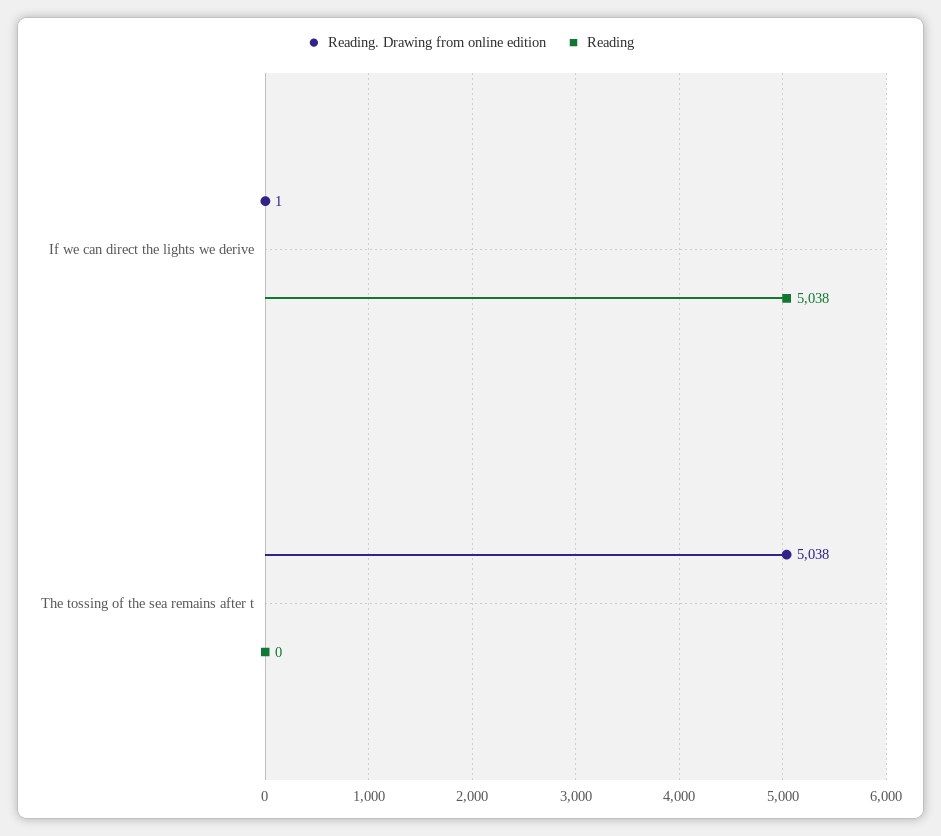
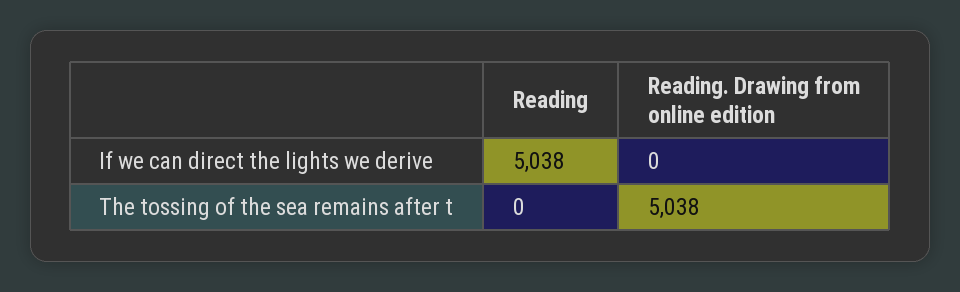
  {
    "Reading. Drawing from online edition": {
-     "If we can direct the lights we derive": 1,
+     "If we can direct the lights we derive": 0,
      "The tossing of the sea remains after t": 5038
    },
    "Reading": {
      "If we can direct the lights we derive": 5038,
      "The tossing of the sea remains after t": 0
    }
  }

